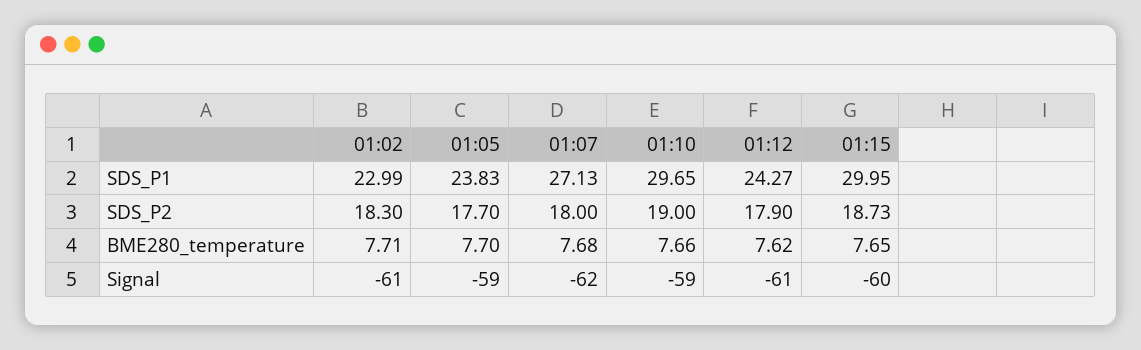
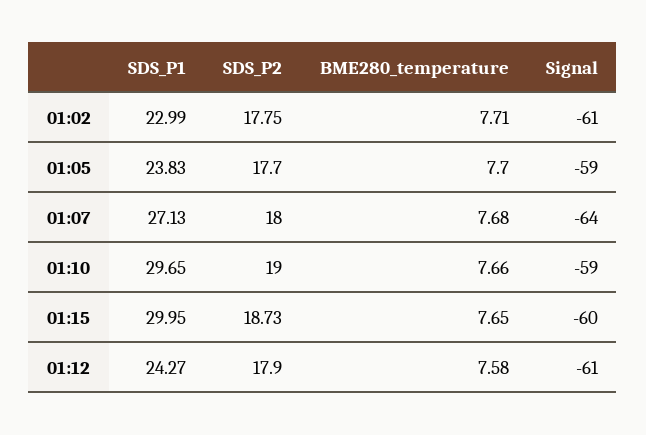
  {
    "01:02": {
      "SDS_P1": 22.99,
-     "SDS_P2": 18.3,
+     "SDS_P2": 17.75,
      "BME280_temperature": 7.71,
      "Signal": -61
    },
    "01:05": {
      "SDS_P1": 23.83,
      "SDS_P2": 17.7,
      "BME280_temperature": 7.7,
      "Signal": -59
    },
    "01:07": {
      "SDS_P1": 27.13,
      "SDS_P2": 18,
      "BME280_temperature": 7.68,
-     "Signal": -62
+     "Signal": -64
    },
    "01:10": {
      "SDS_P1": 29.65,
      "SDS_P2": 19,
      "BME280_temperature": 7.66,
      "Signal": -59
    },
    "01:12": {
      "SDS_P1": 24.27,
      "SDS_P2": 17.9,
-     "BME280_temperature": 7.62,
+     "BME280_temperature": 7.58,
      "Signal": -61
    },
    "01:15": {
      "SDS_P1": 29.95,
      "SDS_P2": 18.73,
      "BME280_temperature": 7.65,
      "Signal": -60
    }
  }

